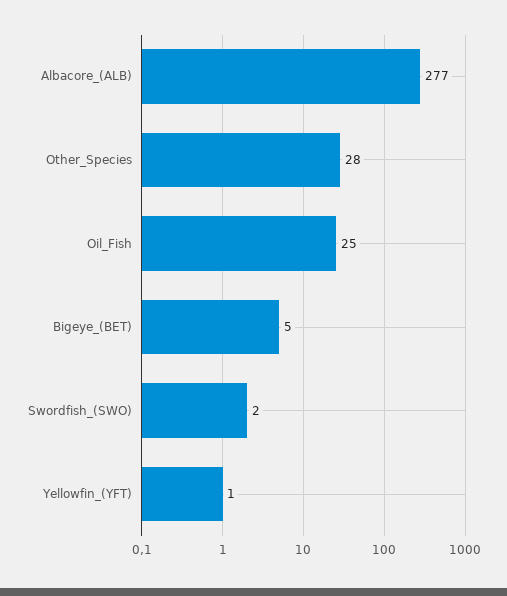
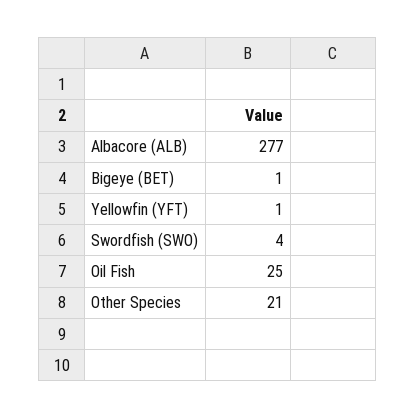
  {
    "Albacore_(ALB)": 277,
-   "Other_Species": 28,
+   "Other_Species": 21,
    "Oil_Fish": 25,
-   "Bigeye_(BET)": 5,
+   "Bigeye_(BET)": 1,
-   "Swordfish_(SWO)": 2,
+   "Swordfish_(SWO)": 4,
    "Yellowfin_(YFT)": 1
  }

